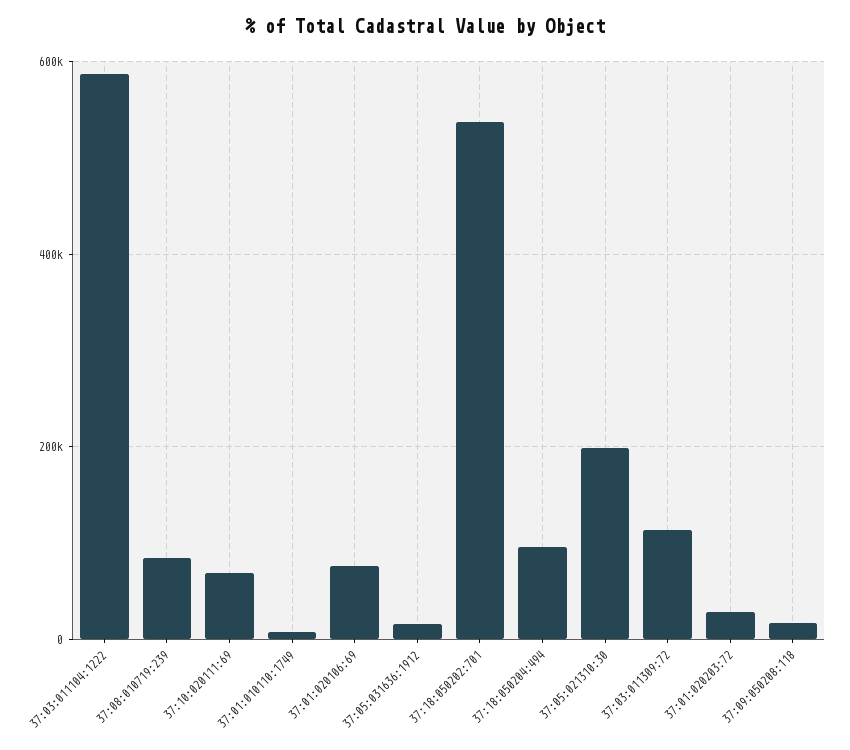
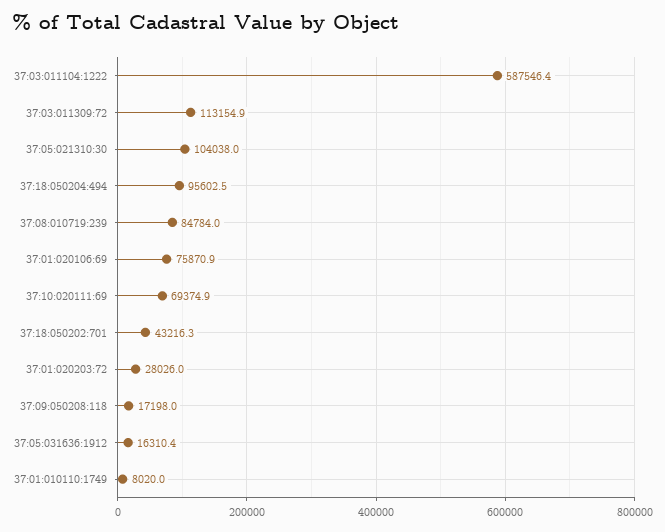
  {
    "37:03:011104:1222": 587546.4,
    "37:08:010719:239": 84784,
    "37:10:020111:69": 69374.9,
    "37:01:010110:1749": 8020,
    "37:01:020106:69": 75870.9,
    "37:05:031636:1912": 16310.4,
-   "37:18:050202:701": 540000,
+   "37:18:050202:701": 43216.3,
    "37:18:050204:494": 95602.5,
-   "37:05:021310:30": 200000,
+   "37:05:021310:30": 104038,
    "37:03:011309:72": 113154.9,
    "37:01:020203:72": 28026,
    "37:09:050208:118": 17198
  }

